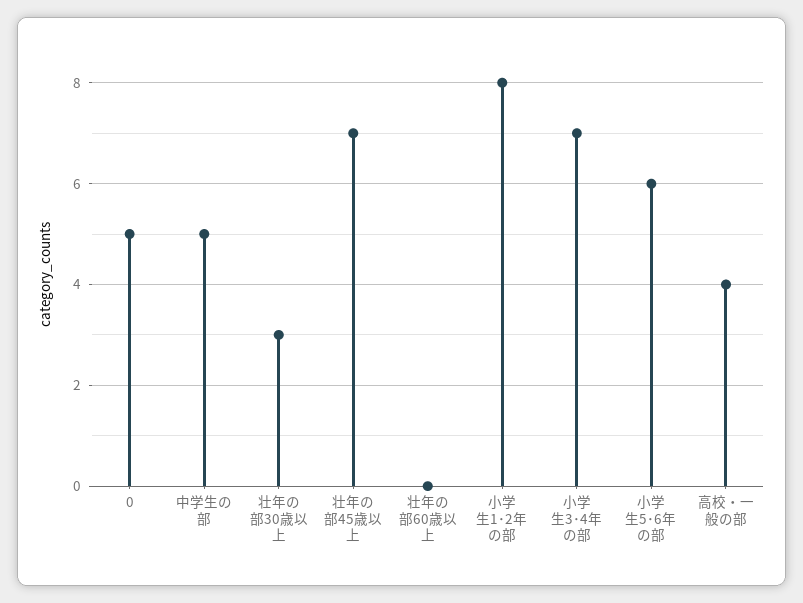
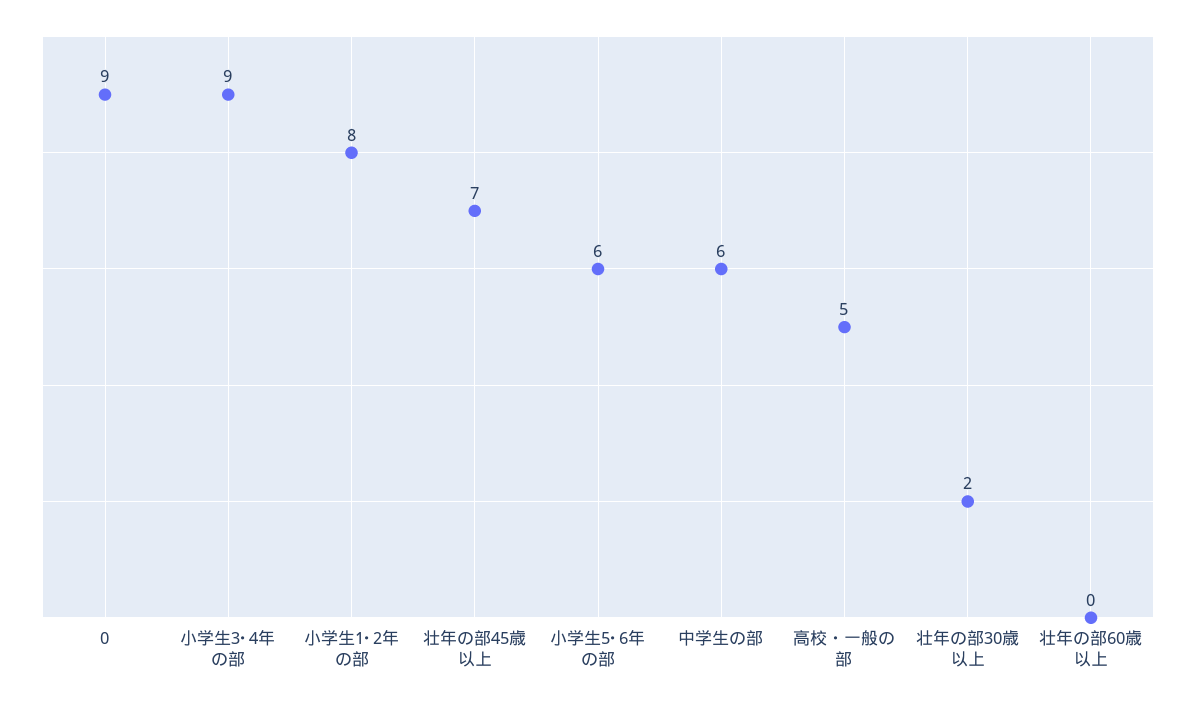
  {
-   "0": 5,
+   "0": 9,
-   "中学生の部": 5,
+   "中学生の部": 6,
-   "壮年の部30歳以上": 3,
+   "壮年の部30歳以上": 2,
    "壮年の部45歳以上": 7,
    "壮年の部60歳以上": 0,
    "小学生1･2年の部": 8,
-   "小学生3･4年の部": 7,
+   "小学生3･4年の部": 9,
    "小学生5･6年の部": 6,
-   "高校・一般の部": 4
+   "高校・一般の部": 5
  }

